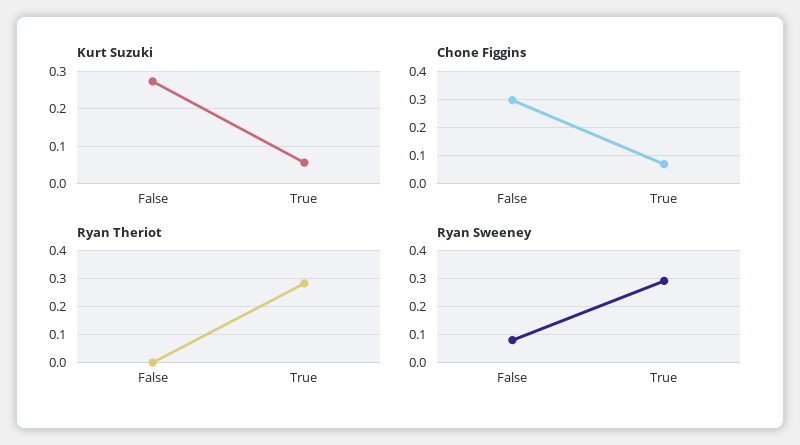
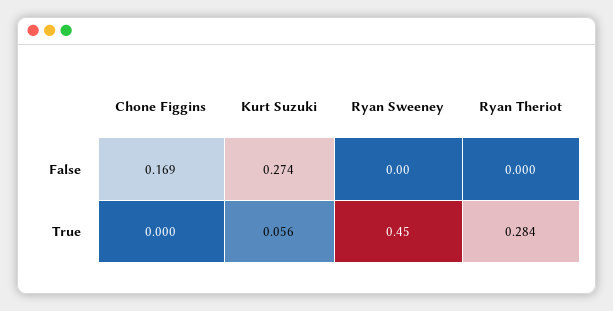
  {
    "Kurt Suzuki": {
      "False": 0.274,
      "True": 0.056
    },
    "Chone Figgins": {
-     "False": 0.3,
+     "False": 0.169,
-     "True": 0.075
+     "True": 0
    },
    "Ryan Theriot": {
      "False": 0,
      "True": 0.284
    },
    "Ryan Sweeney": {
-     "False": 0.075,
+     "False": 0,
-     "True": 0.3
+     "True": 0.45
    }
  }

